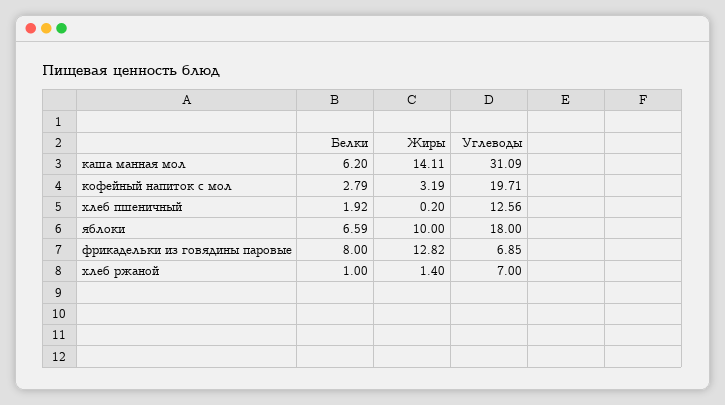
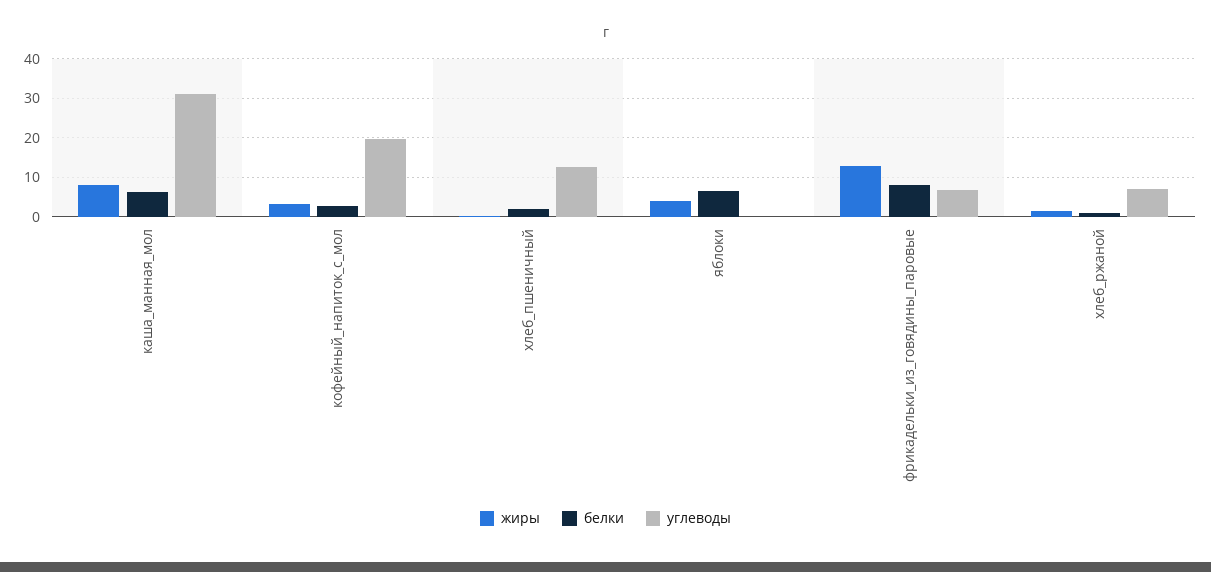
  {
    "Белки": {
      "каша манная мол": 6.2,
      "кофейный напиток с мол": 2.79,
      "хлеб пшеничный": 1.92,
      "яблоки": 6.59,
      "фрикадельки из говядины паровые": 8,
      "хлеб ржаной": 1
    },
    "Жиры": {
-     "каша манная мол": 14.11,
+     "каша манная мол": 8,
      "кофейный напиток с мол": 3.19,
      "хлеб пшеничный": 0.2,
-     "яблоки": 10,
+     "яблоки": 4,
      "фрикадельки из говядины паровые": 12.82,
      "хлеб ржаной": 1.4
    },
    "Углеводы": {
      "каша манная мол": 31.09,
      "кофейный напиток с мол": 19.71,
      "хлеб пшеничный": 12.56,
-     "яблоки": 18,
+     "яблоки": 0,
      "фрикадельки из говядины паровые": 6.85,
      "хлеб ржаной": 7
    }
  }

